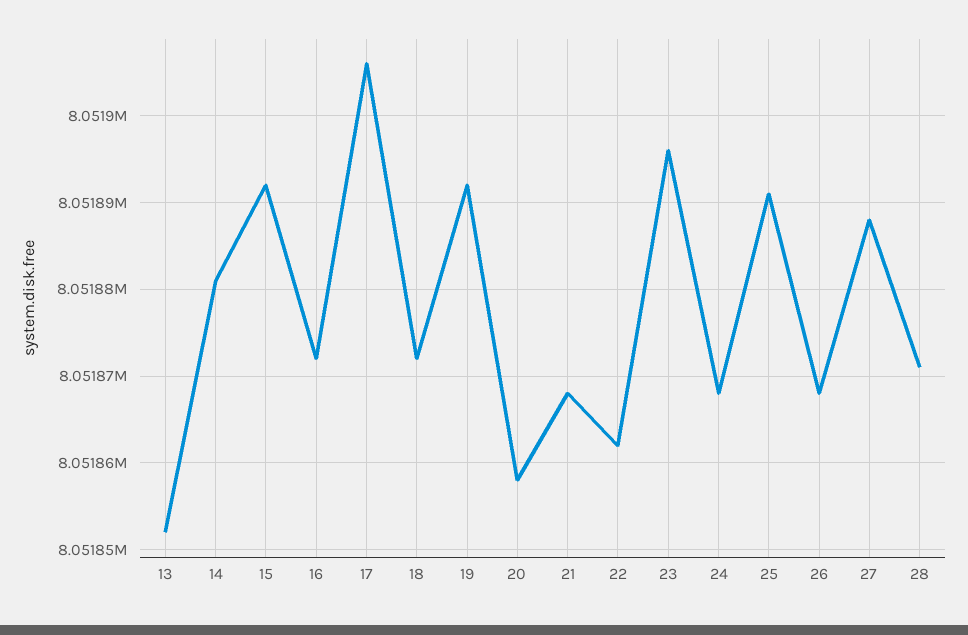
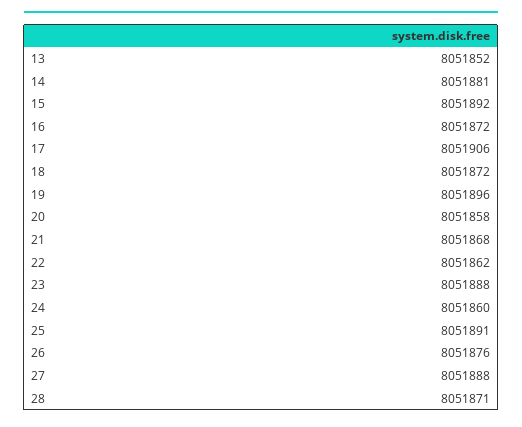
  {
    "13": 8051852,
    "14": 8051881,
    "15": 8051892,
    "16": 8051872,
    "17": 8051906,
    "18": 8051872,
-   "19": 8051892,
+   "19": 8051896,
    "20": 8051858,
    "21": 8051868,
    "22": 8051862,
-   "23": 8051896,
+   "23": 8051888,
-   "24": 8051868,
+   "24": 8051860,
    "25": 8051891,
-   "26": 8051868,
+   "26": 8051876,
    "27": 8051888,
    "28": 8051871
  }

